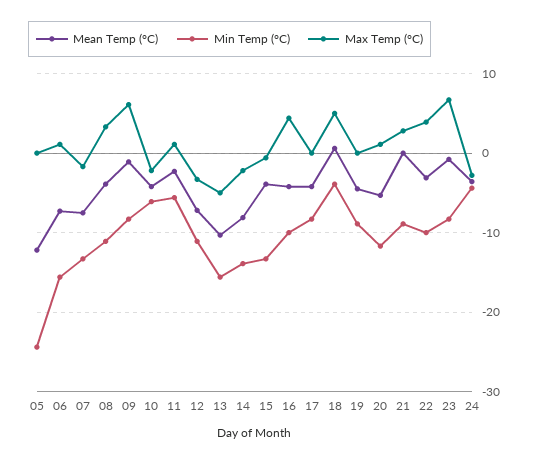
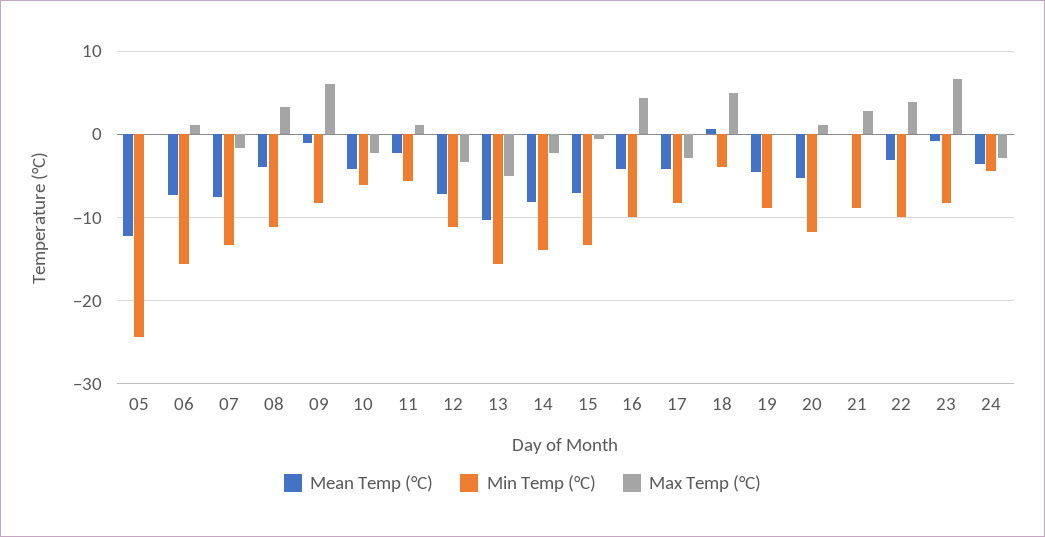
  {
    "Mean Temp (°C)": {
      "05": -12,
      "06": -7,
      "07": -8,
      "08": -4,
      "09": -1,
      "10": -4,
      "11": -2,
      "12": -7,
      "13": -10,
      "14": -8,
-     "15": -4,
+     "15": -7,
      "16": -4,
      "17": -4,
      "18": 1,
      "19": -5,
      "20": -5,
      "21": 0,
      "22": -3,
      "23": -1,
      "24": -4
    },
    "Min Temp (°C)": {
      "05": -24,
      "06": -16,
      "07": -13,
      "08": -11,
      "09": -8,
      "10": -6,
      "11": -6,
      "12": -11,
      "13": -16,
      "14": -14,
      "15": -13,
      "16": -10,
      "17": -8,
      "18": -4,
      "19": -9,
      "20": -12,
      "21": -9,
      "22": -10,
      "23": -8,
      "24": -4
    },
    "Max Temp (°C)": {
      "05": 0,
      "06": 1,
      "07": -2,
      "08": 3,
      "09": 6,
      "10": -2,
      "11": 1,
      "12": -3,
      "13": -5,
      "14": -2,
      "15": -1,
      "16": 4,
-     "17": 0,
+     "17": -3,
      "18": 5,
      "19": 0,
      "20": 1,
      "21": 3,
      "22": 4,
      "23": 7,
      "24": -3
    }
  }

